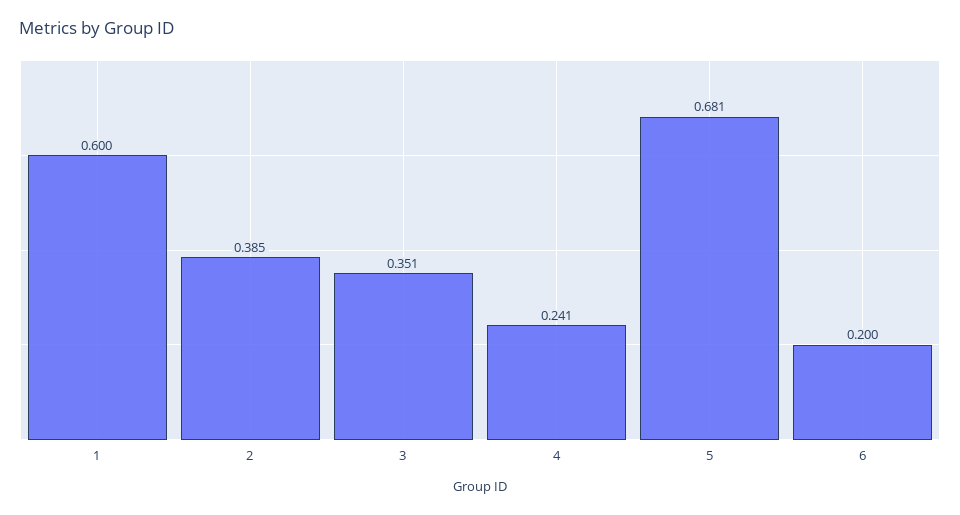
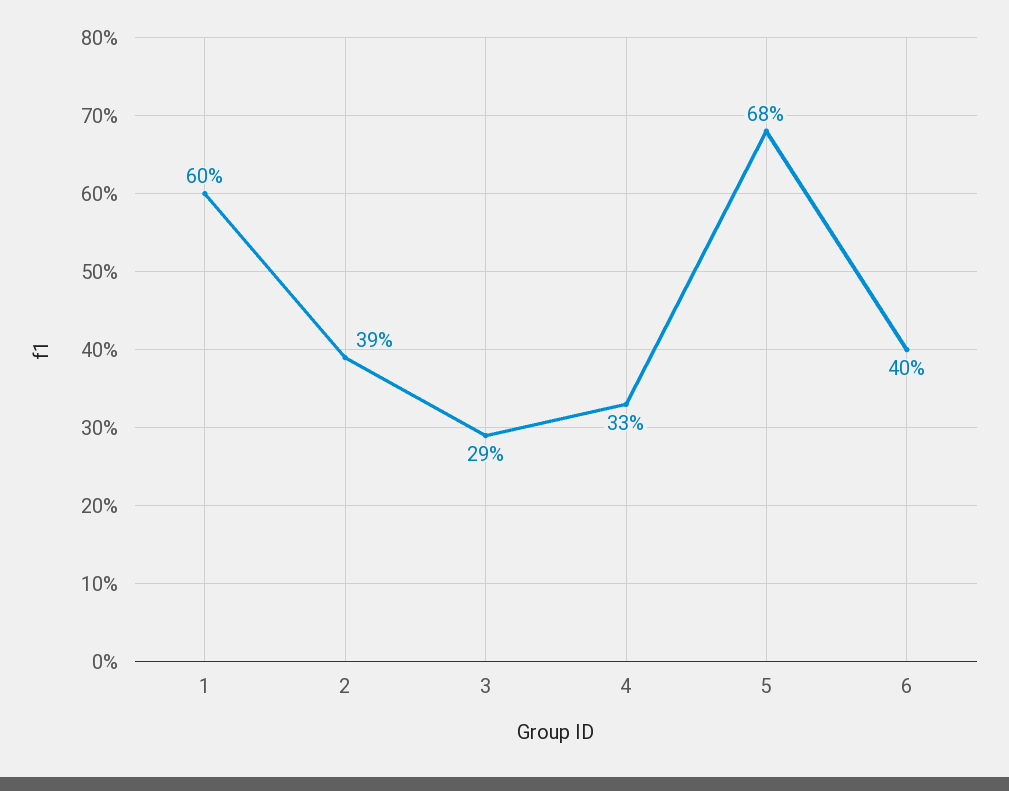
  {
    "1": 0.6,
    "2": 0.385,
-   "3": 0.351,
+   "3": 0.29,
-   "4": 0.241,
+   "4": 0.33,
    "5": 0.681,
-   "6": 0.2
+   "6": 0.4
  }

